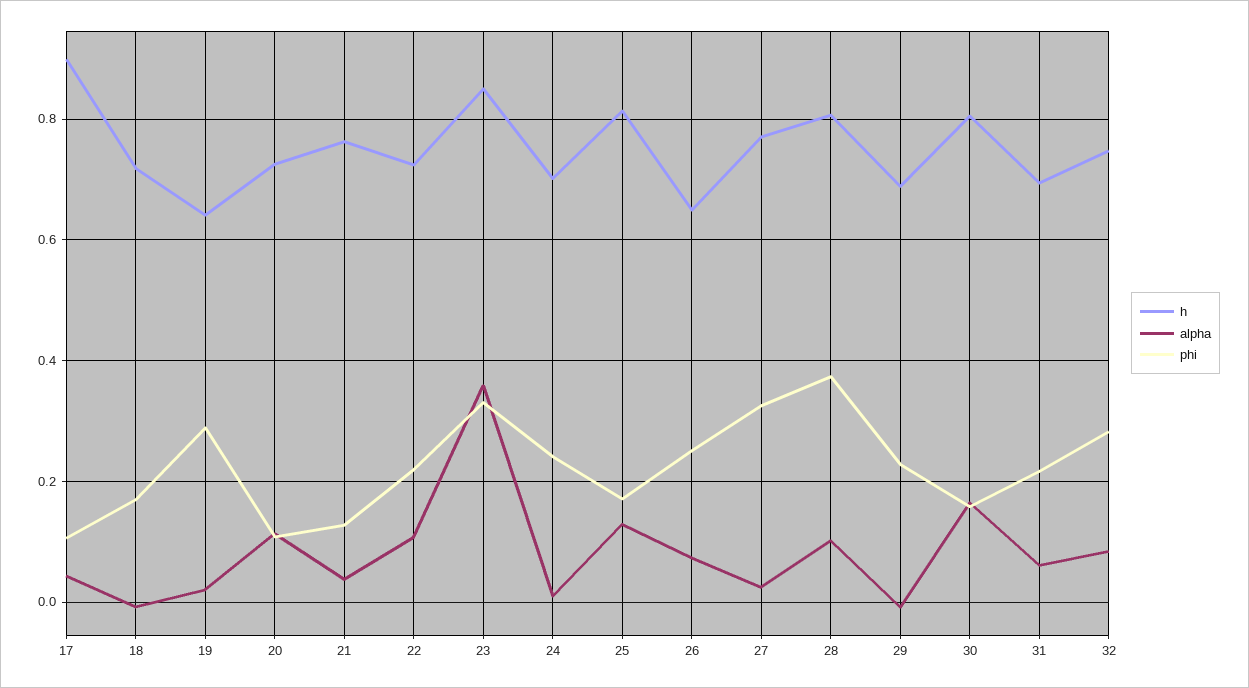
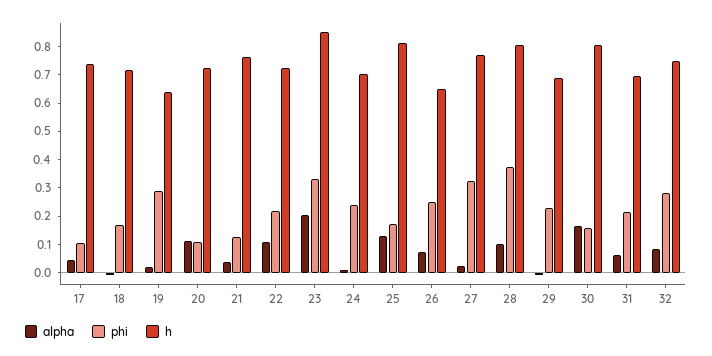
  {
    "h": {
-     "17": 0.9,
+     "17": 0.75,
      "18": 0.72,
      "19": 0.64,
      "20": 0.72,
      "21": 0.76,
      "22": 0.72,
      "23": 0.86,
      "24": 0.7,
      "25": 0.82,
      "26": 0.64,
      "27": 0.78,
      "28": 0.8,
      "29": 0.68,
      "30": 0.8,
      "31": 0.7,
      "32": 0.74
    },
    "alpha": {
      "17": 0.04,
      "18": 0,
      "19": 0.02,
      "20": 0.12,
      "21": 0.04,
      "22": 0.1,
-     "23": 0.36,
+     "23": 0.2,
      "24": 0,
      "25": 0.12,
      "26": 0.08,
      "27": 0.02,
      "28": 0.1,
      "29": 0,
      "30": 0.16,
      "31": 0.06,
      "32": 0.08
    },
    "phi": {
      "17": 0.1,
      "18": 0.16,
      "19": 0.28,
      "20": 0.1,
      "21": 0.12,
      "22": 0.22,
      "23": 0.34,
      "24": 0.24,
      "25": 0.18,
      "26": 0.26,
      "27": 0.32,
      "28": 0.38,
      "29": 0.22,
      "30": 0.16,
      "31": 0.22,
      "32": 0.28
    }
  }

